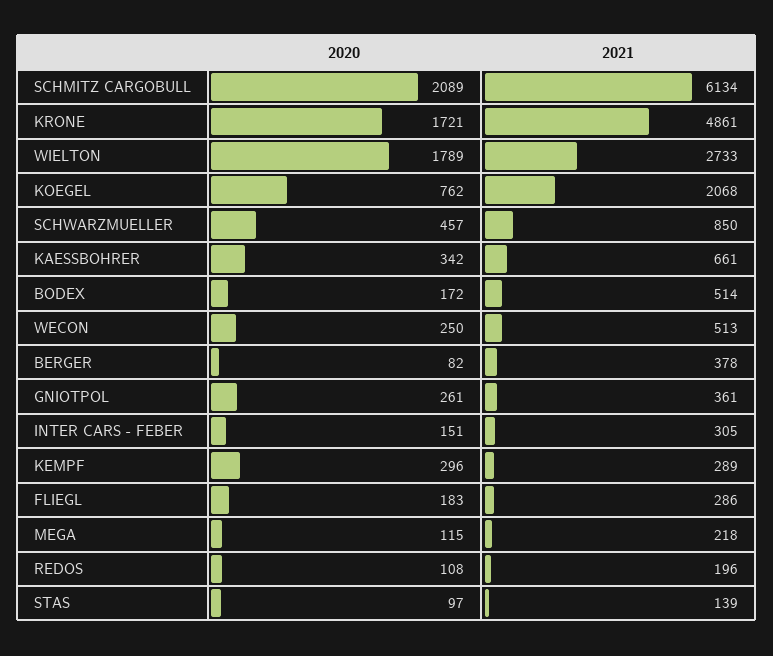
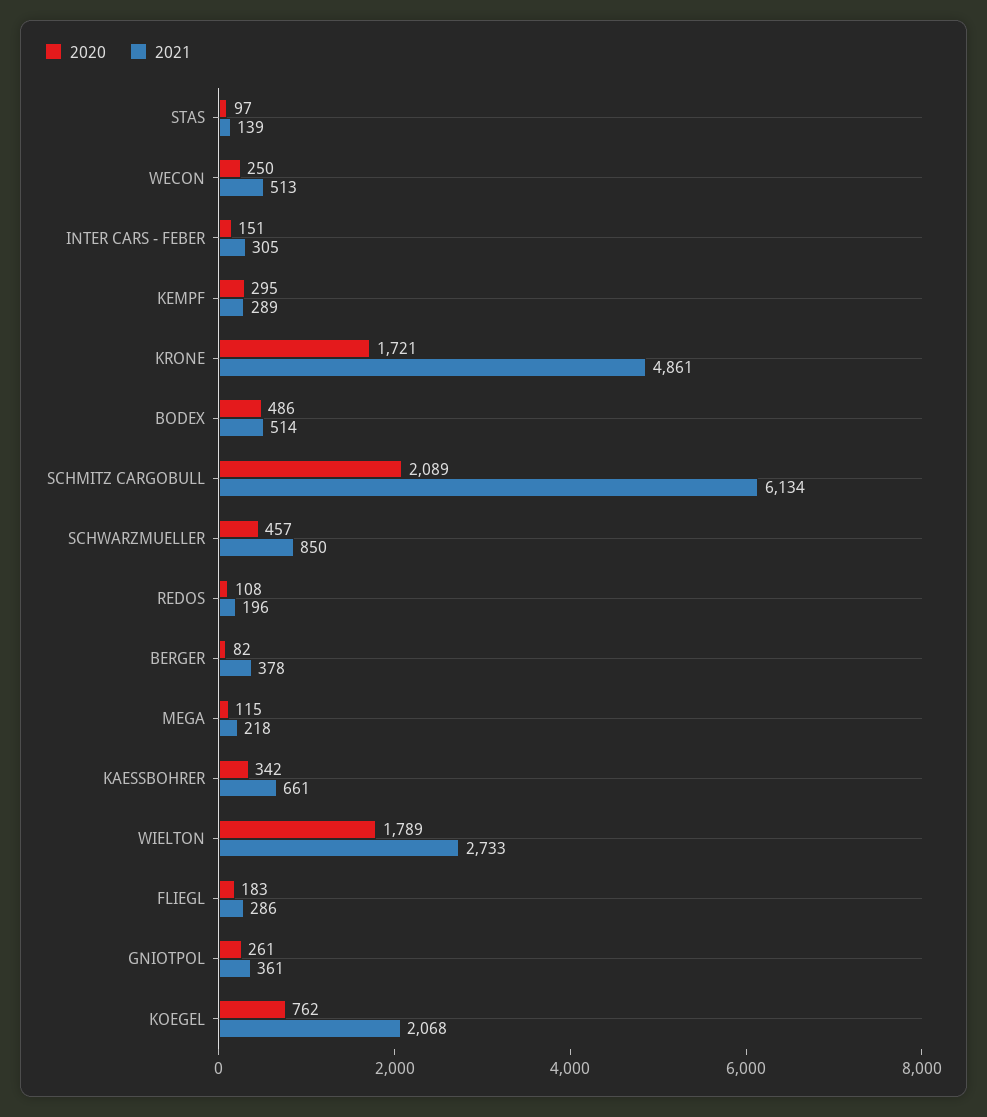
  {
    "2020": {
      "SCHMITZ CARGOBULL": 2089,
      "KRONE": 1721,
      "WIELTON": 1789,
      "KOEGEL": 762,
      "SCHWARZMUELLER": 457,
      "KAESSBOHRER": 342,
-     "BODEX": 172,
+     "BODEX": 486,
      "WECON": 250,
      "BERGER": 82,
      "GNIOTPOL": 261,
      "INTER CARS - FEBER": 151,
-     "KEMPF": 296,
+     "KEMPF": 295,
      "FLIEGL": 183,
      "MEGA": 115,
      "REDOS": 108,
      "STAS": 97
    },
    "2021": {
      "SCHMITZ CARGOBULL": 6134,
      "KRONE": 4861,
      "WIELTON": 2733,
      "KOEGEL": 2068,
      "SCHWARZMUELLER": 850,
      "KAESSBOHRER": 661,
      "BODEX": 514,
      "WECON": 513,
      "BERGER": 378,
      "GNIOTPOL": 361,
      "INTER CARS - FEBER": 305,
      "KEMPF": 289,
      "FLIEGL": 286,
      "MEGA": 218,
      "REDOS": 196,
      "STAS": 139
    }
  }

